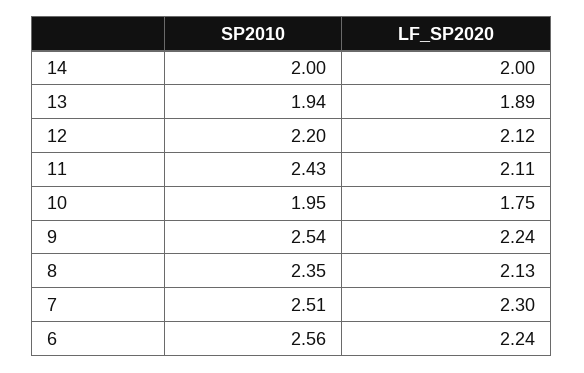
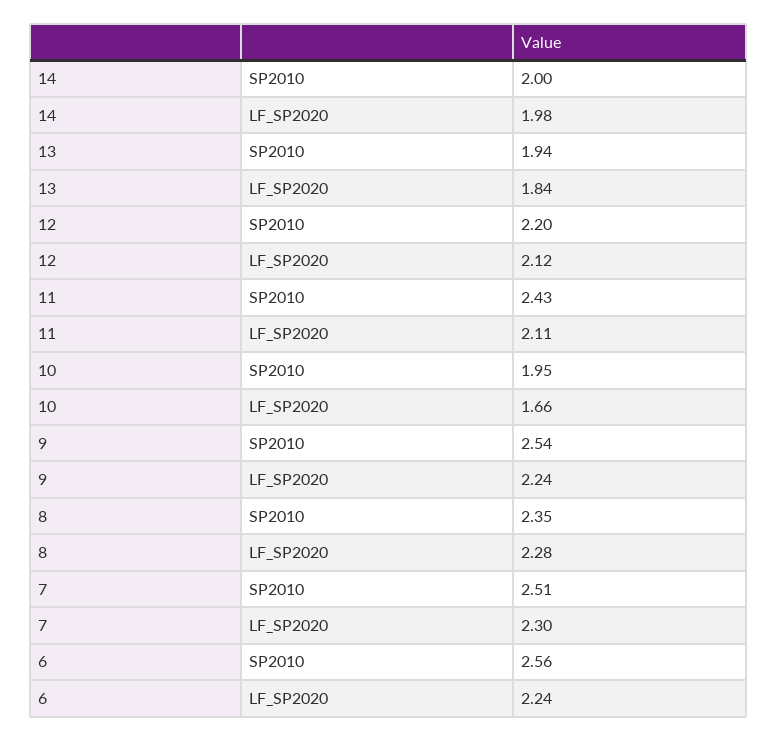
  {
    "SP2010": {
      "14": 2,
      "13": 1.94,
      "12": 2.2,
      "11": 2.43,
      "10": 1.95,
      "9": 2.54,
      "8": 2.35,
      "7": 2.51,
      "6": 2.56
    },
    "LF_SP2020": {
-     "14": 2,
+     "14": 1.98,
-     "13": 1.89,
+     "13": 1.84,
      "12": 2.12,
      "11": 2.11,
-     "10": 1.75,
+     "10": 1.66,
      "9": 2.24,
-     "8": 2.13,
+     "8": 2.28,
      "7": 2.3,
      "6": 2.24
    }
  }

